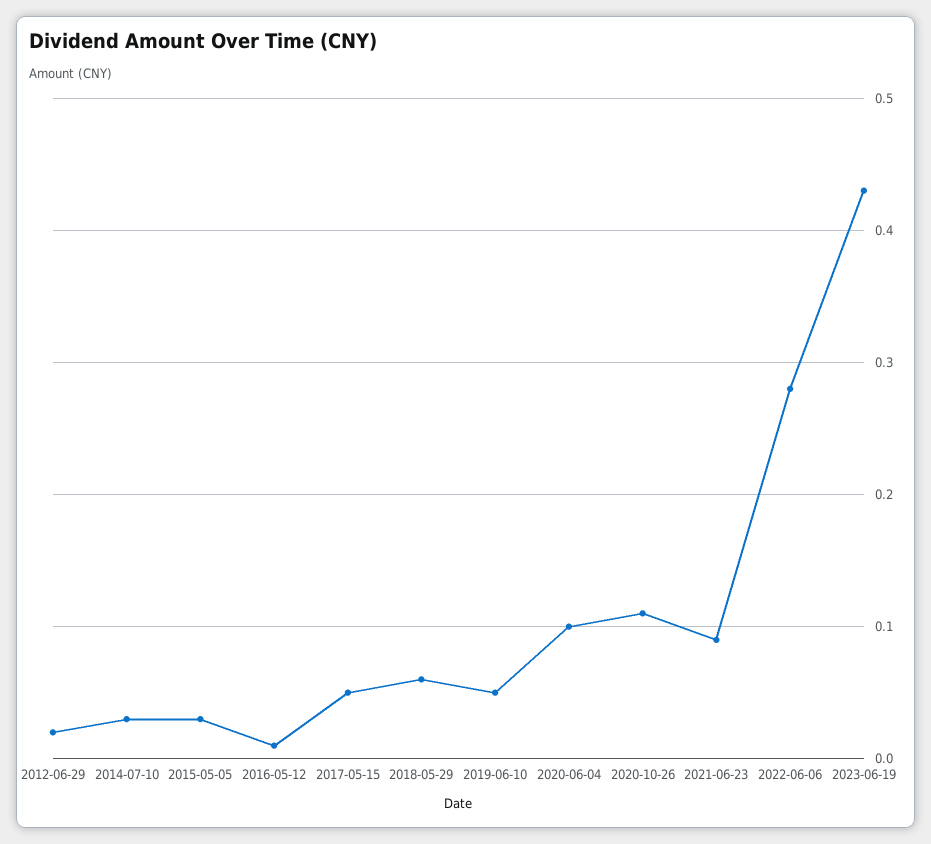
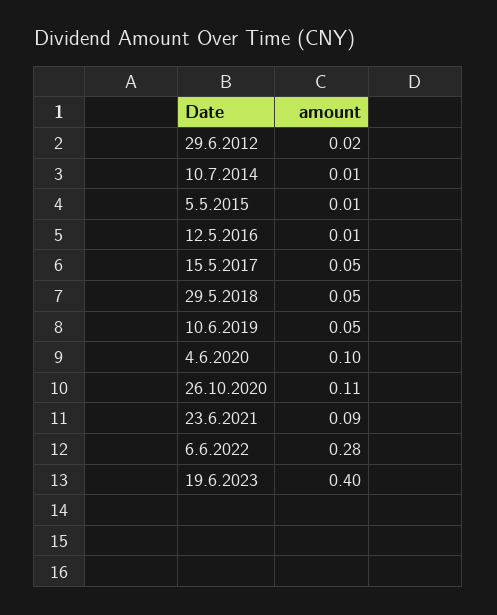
  {
    "2012-06-29": 0.02,
-   "2014-07-10": 0.03,
+   "2014-07-10": 0.01,
-   "2015-05-05": 0.03,
+   "2015-05-05": 0.01,
    "2016-05-12": 0.01,
    "2017-05-15": 0.05,
-   "2018-05-29": 0.06,
+   "2018-05-29": 0.05,
    "2019-06-10": 0.05,
    "2020-06-04": 0.1,
    "2020-10-26": 0.11,
    "2021-06-23": 0.09,
    "2022-06-06": 0.28,
-   "2023-06-19": 0.43
+   "2023-06-19": 0.4
  }

